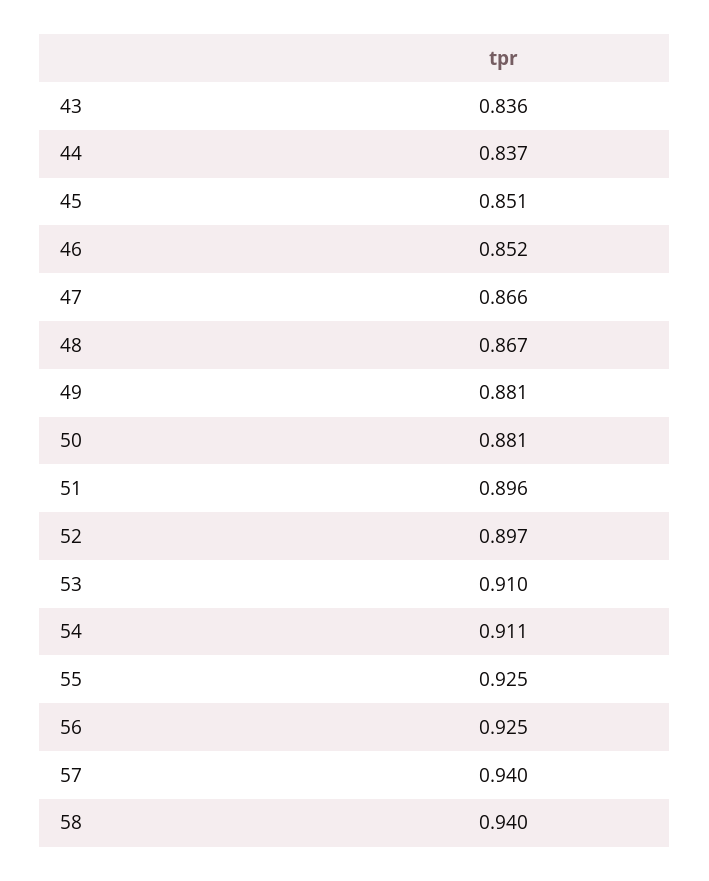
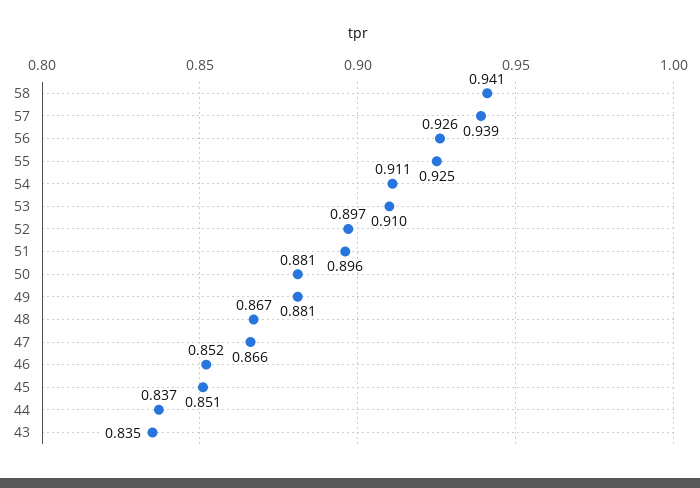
  {
-   "43": 0.836,
+   "43": 0.835,
    "44": 0.837,
    "45": 0.851,
    "46": 0.852,
    "47": 0.866,
    "48": 0.867,
    "49": 0.881,
    "50": 0.881,
    "51": 0.896,
    "52": 0.897,
    "53": 0.91,
    "54": 0.911,
    "55": 0.925,
-   "56": 0.925,
+   "56": 0.926,
-   "57": 0.94,
+   "57": 0.939,
-   "58": 0.94
+   "58": 0.941
  }

